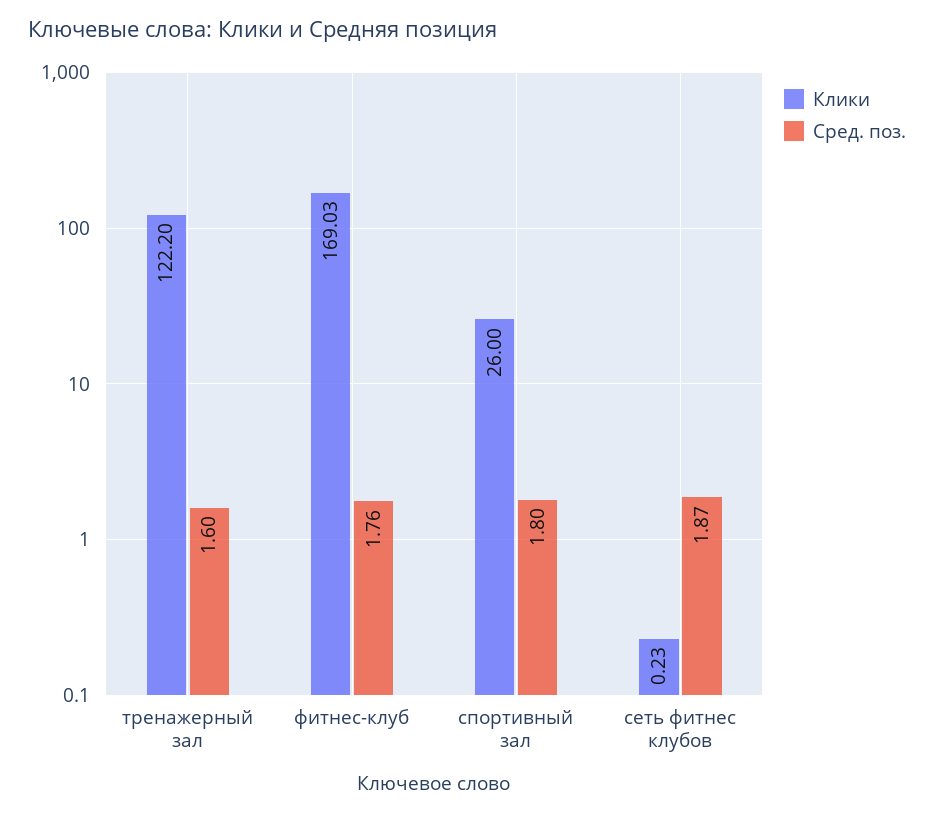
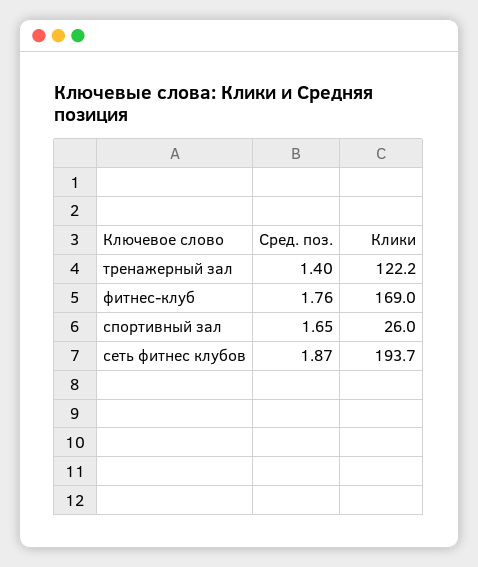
  {
    "Клики": {
      "тренажерный зал": 122.2,
      "фитнес-клуб": 169.03,
      "спортивный зал": 26,
-     "сеть фитнес клубов": 0.23
+     "сеть фитнес клубов": 193.7
    },
    "Сред. поз.": {
-     "тренажерный зал": 1.6,
+     "тренажерный зал": 1.4,
      "фитнес-клуб": 1.76,
-     "спортивный зал": 1.8,
+     "спортивный зал": 1.65,
      "сеть фитнес клубов": 1.87
    }
  }

